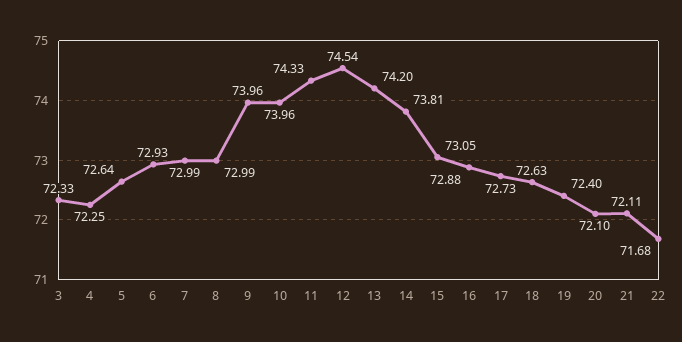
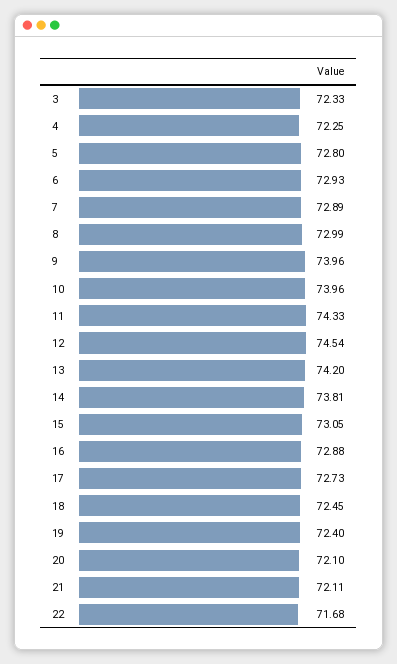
  {
    "3": 72.33,
    "4": 72.25,
-   "5": 72.64,
+   "5": 72.8,
    "6": 72.93,
-   "7": 72.99,
+   "7": 72.89,
    "8": 72.99,
    "9": 73.96,
    "10": 73.96,
    "11": 74.33,
    "12": 74.54,
    "13": 74.2,
    "14": 73.81,
    "15": 73.05,
    "16": 72.88,
    "17": 72.73,
-   "18": 72.63,
+   "18": 72.45,
    "19": 72.4,
    "20": 72.1,
    "21": 72.11,
    "22": 71.68
  }

